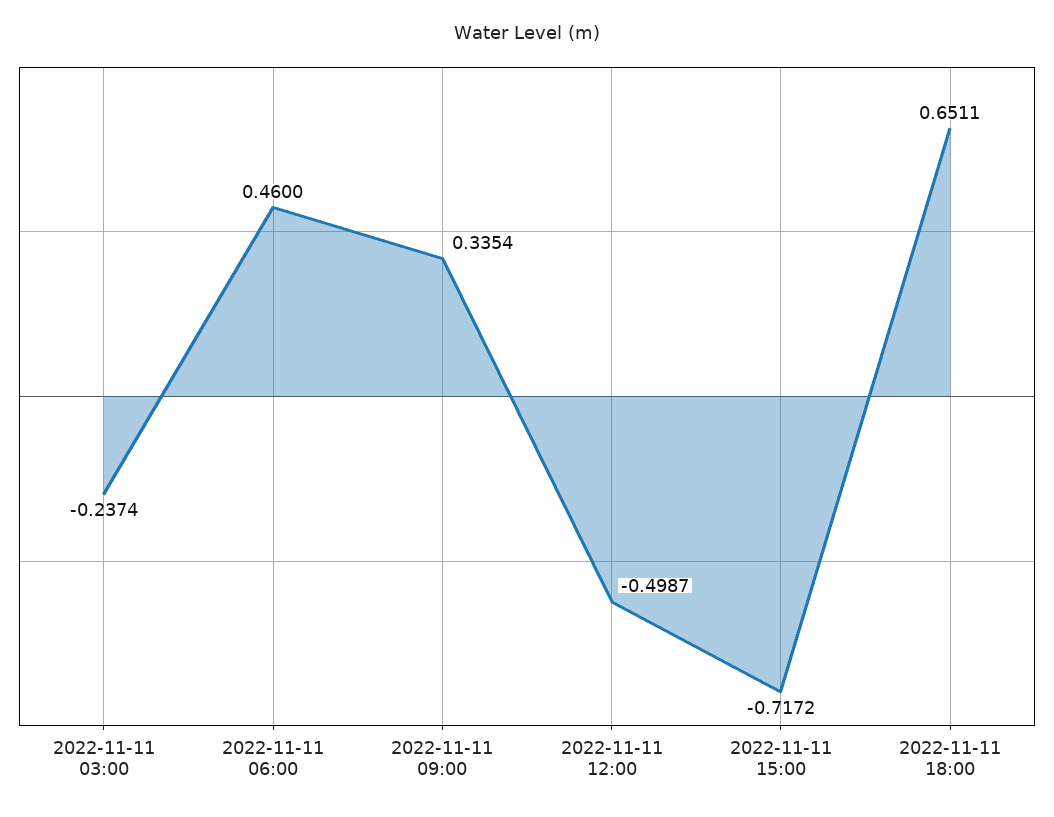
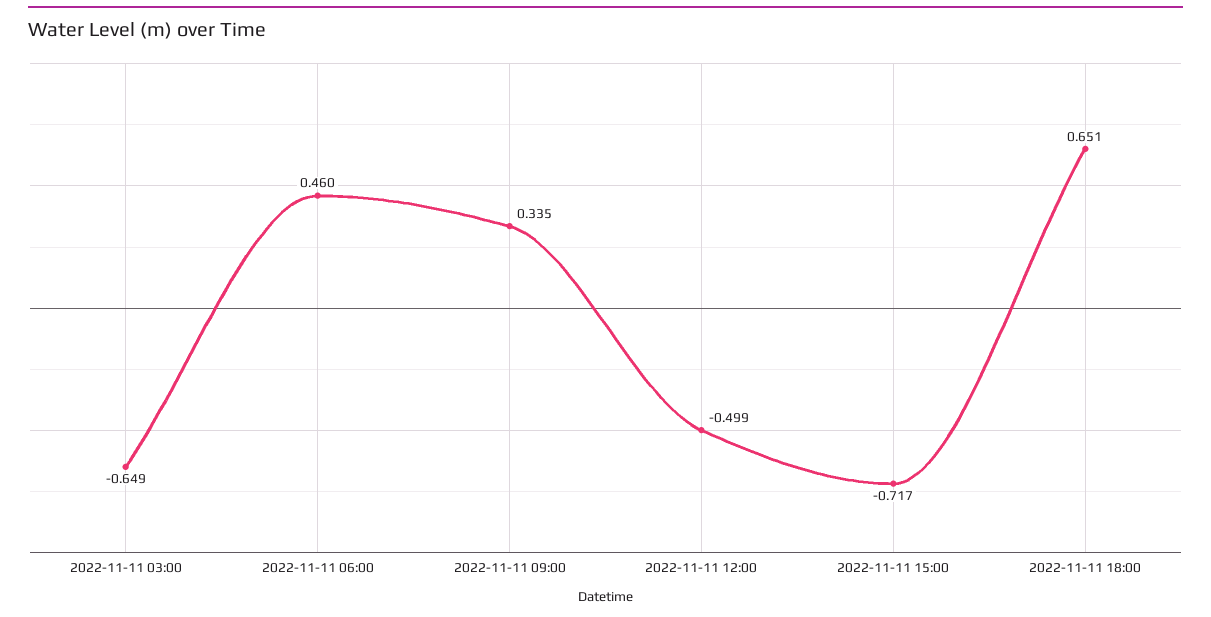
  {
-   "2022-11-11 03:00": -0.2374,
+   "2022-11-11 03:00": -0.649,
    "2022-11-11 06:00": 0.46,
    "2022-11-11 09:00": 0.3354,
    "2022-11-11 12:00": -0.4987,
    "2022-11-11 15:00": -0.7172,
    "2022-11-11 18:00": 0.6511
  }

